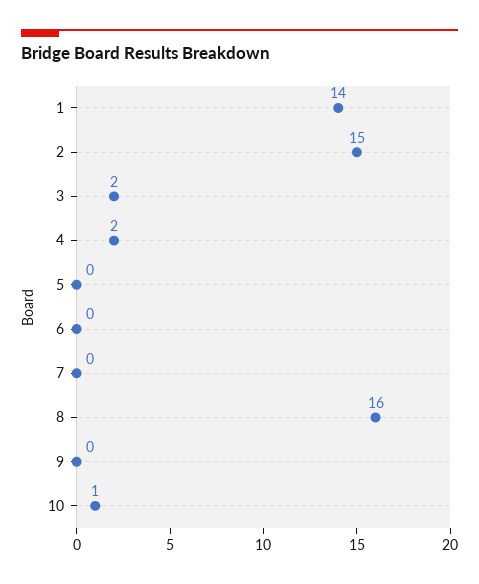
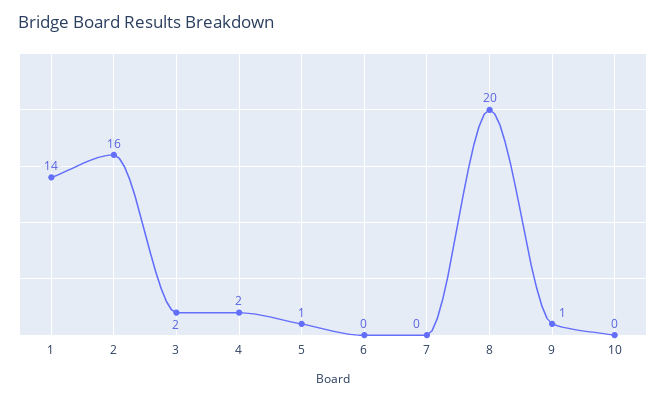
  {
    "1": 14,
-   "2": 15,
+   "2": 16,
    "3": 2,
    "4": 2,
-   "5": 0,
+   "5": 1,
    "6": 0,
    "7": 0,
-   "8": 16,
+   "8": 20,
-   "9": 0,
+   "9": 1,
-   "10": 1
+   "10": 0
  }

